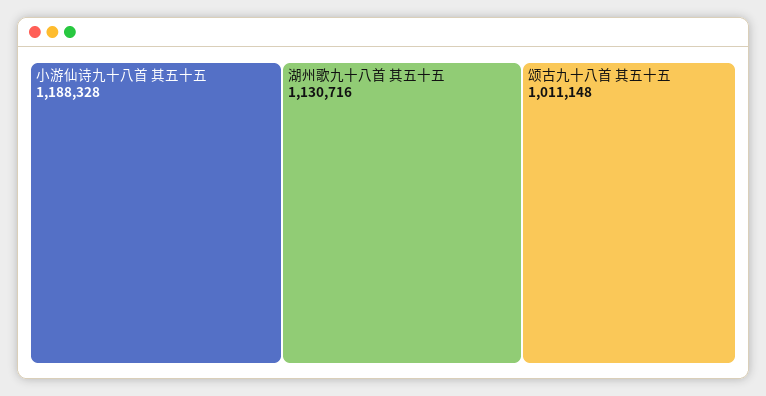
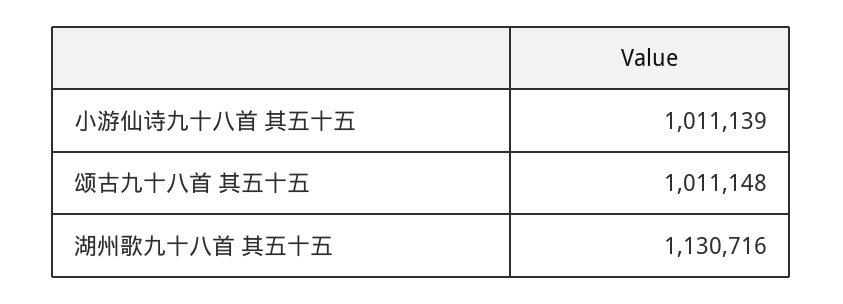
  {
-   "小游仙诗九十八首 其五十五": 1188328,
+   "小游仙诗九十八首 其五十五": 1011139,
    "湖州歌九十八首 其五十五": 1130716,
    "颂古九十八首 其五十五": 1011148
  }

